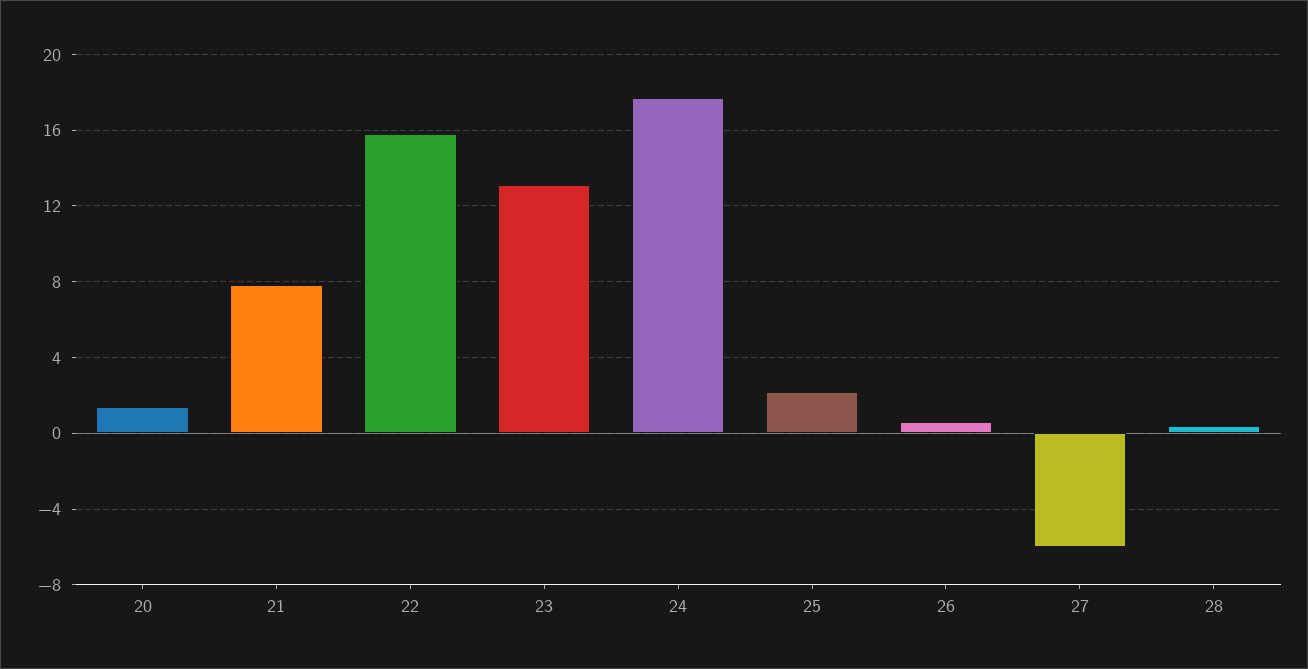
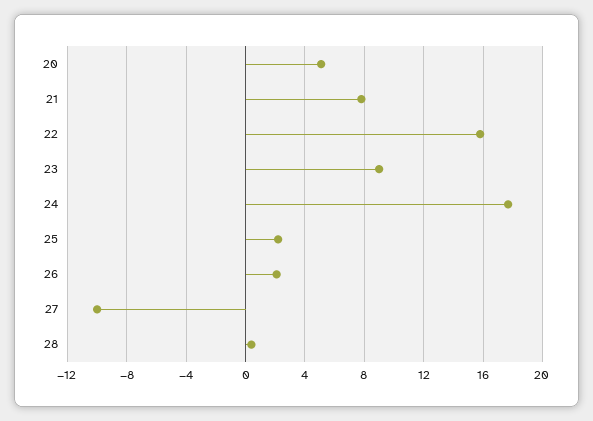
  {
-   "20": 1.5,
+   "20": 5,
    "21": 8,
    "22": 16,
-   "23": 13,
+   "23": 9,
    "24": 17.5,
    "25": 2,
-   "26": 0.5,
+   "26": 2,
-   "27": -6,
+   "27": -10,
    "28": 0.5
  }

